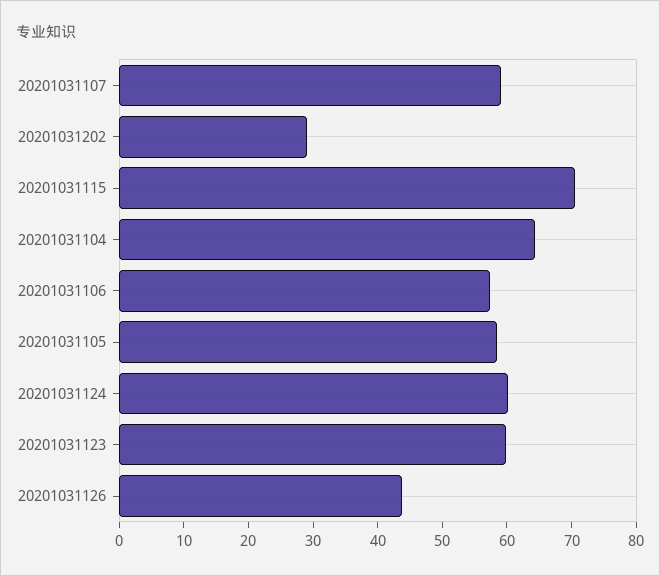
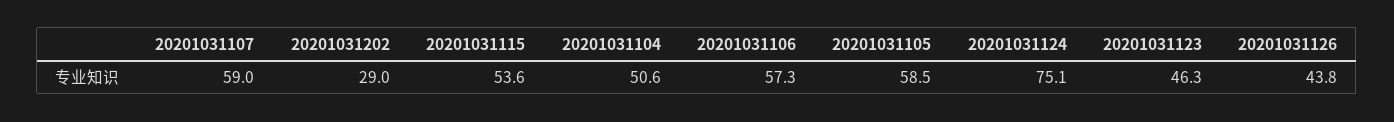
  {
    "20201031107": 59,
    "20201031202": 29,
-   "20201031115": 70,
+   "20201031115": 53.6,
-   "20201031104": 64,
+   "20201031104": 50.6,
    "20201031106": 57.3,
    "20201031105": 58.5,
-   "20201031124": 60,
+   "20201031124": 75.1,
-   "20201031123": 60,
+   "20201031123": 46.3,
    "20201031126": 43.8
  }

